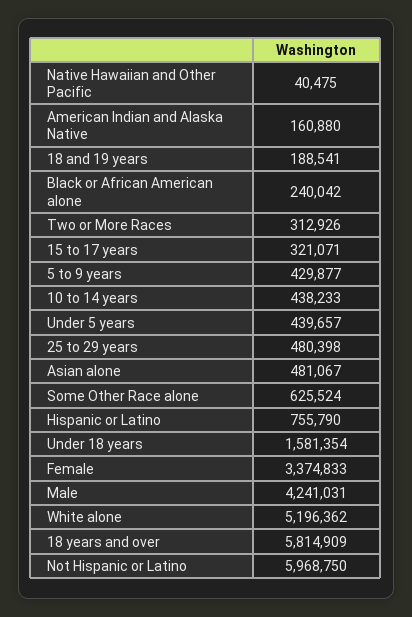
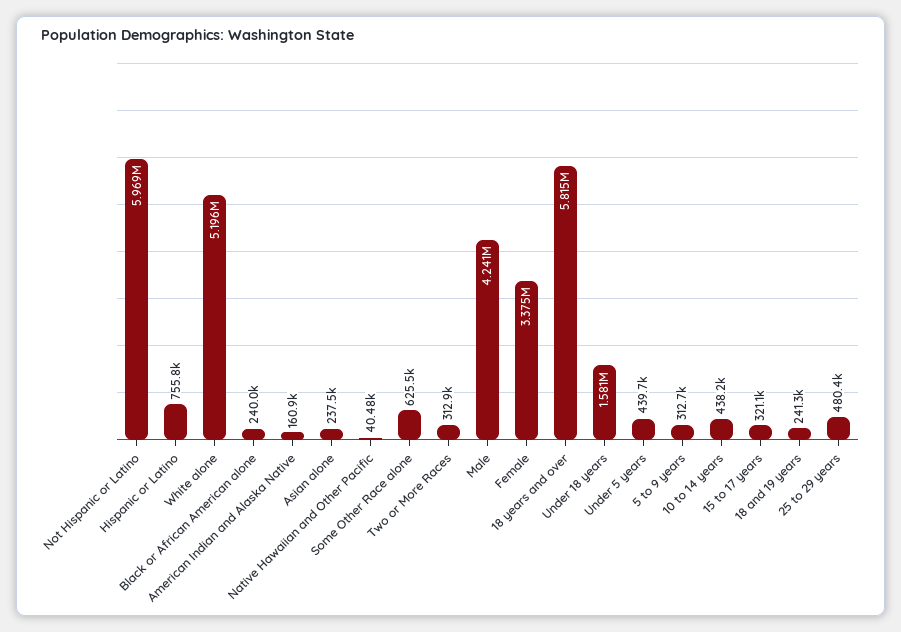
  {
    "Native Hawaiian and Other Pacific": 40475,
    "American Indian and Alaska Native": 160880,
-   "18 and 19 years": 188541,
+   "18 and 19 years": 241300,
    "Black or African American alone": 240042,
    "Two or More Races": 312926,
    "15 to 17 years": 321071,
-   "5 to 9 years": 429877,
+   "5 to 9 years": 312700,
    "10 to 14 years": 438233,
    "Under 5 years": 439657,
    "25 to 29 years": 480398,
-   "Asian alone": 481067,
+   "Asian alone": 237500,
    "Some Other Race alone": 625524,
    "Hispanic or Latino": 755790,
    "Under 18 years": 1581354,
    "Female": 3374833,
    "Male": 4241031,
    "White alone": 5196362,
    "18 years and over": 5814909,
    "Not Hispanic or Latino": 5968750
  }

